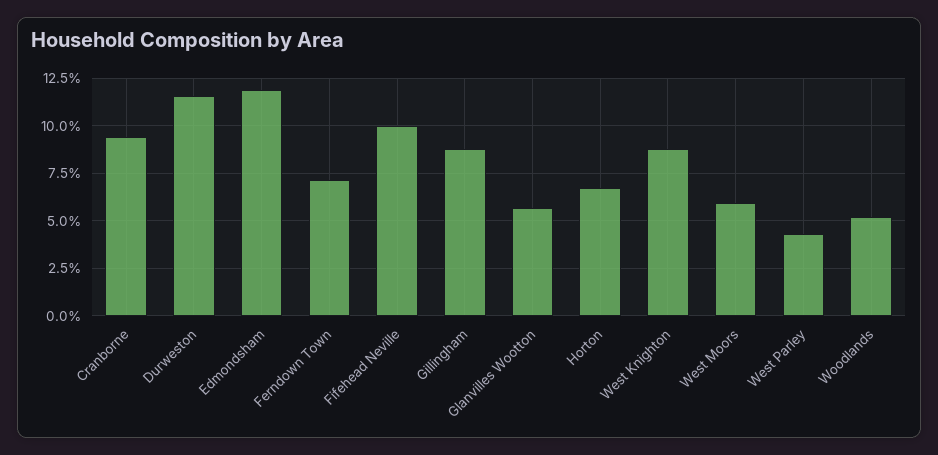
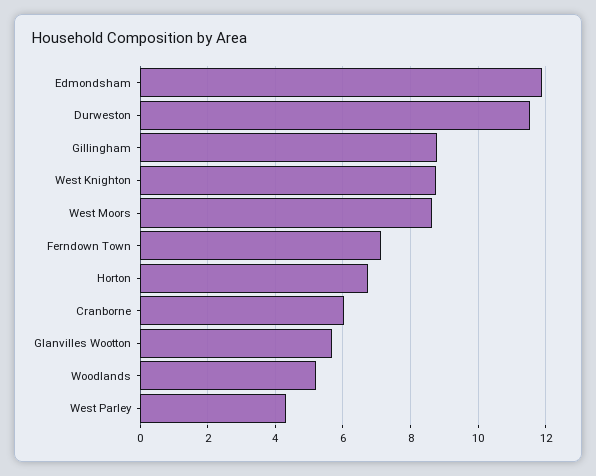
  {
-   "Cranborne": 9.5,
+   "Cranborne": 6,
    "Durweston": 11.6,
    "Edmondsham": 12,
    "Ferndown Town": 7.2,
-   "Fifehead Neville": 10,
    "Gillingham": 8.8,
    "Glanvilles Wootton": 5.6,
    "Horton": 6.8,
    "West Knighton": 8.8,
-   "West Moors": 6,
+   "West Moors": 8.6,
    "West Parley": 4.4,
    "Woodlands": 5.2
  }

